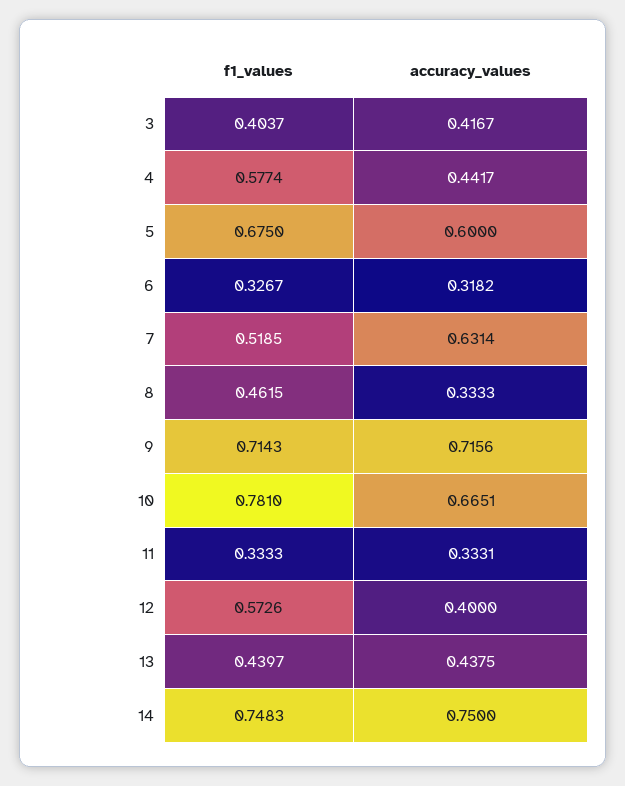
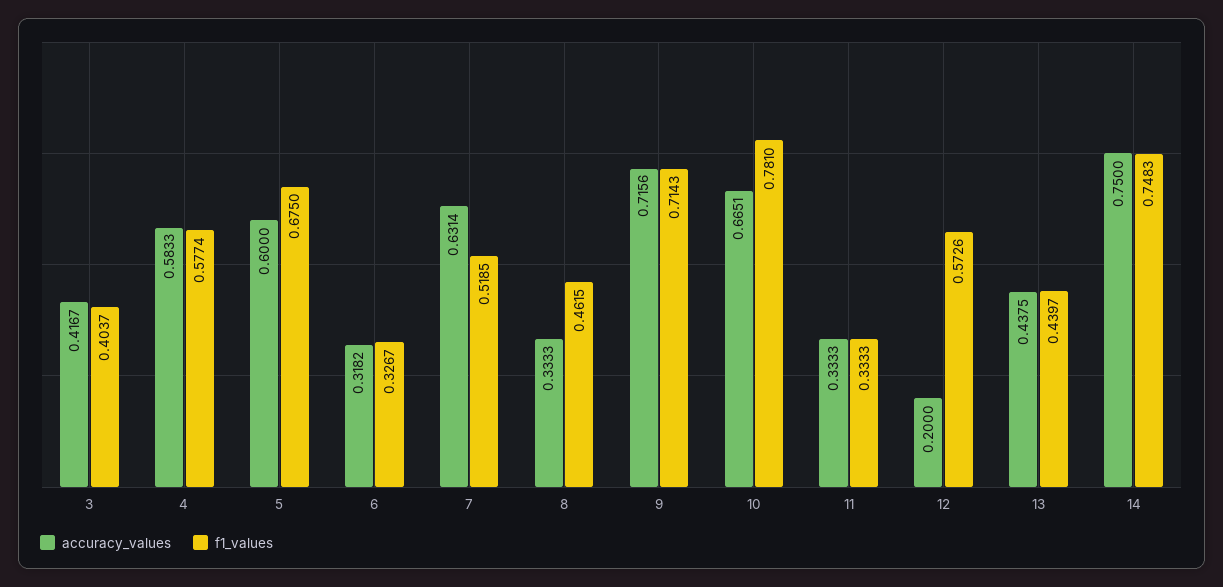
  {
    "f1_values": {
      "3": 0.4037,
      "4": 0.5774,
      "5": 0.675,
      "6": 0.3267,
      "7": 0.5185,
      "8": 0.4615,
      "9": 0.7143,
      "10": 0.781,
      "11": 0.3333,
      "12": 0.5726,
      "13": 0.4397,
      "14": 0.7483
    },
    "accuracy_values": {
      "3": 0.4167,
-     "4": 0.4417,
+     "4": 0.5833,
      "5": 0.6,
      "6": 0.3182,
      "7": 0.6314,
      "8": 0.3333,
      "9": 0.7156,
      "10": 0.6651,
-     "11": 0.3331,
+     "11": 0.3333,
-     "12": 0.4,
+     "12": 0.2,
      "13": 0.4375,
      "14": 0.75
    }
  }

